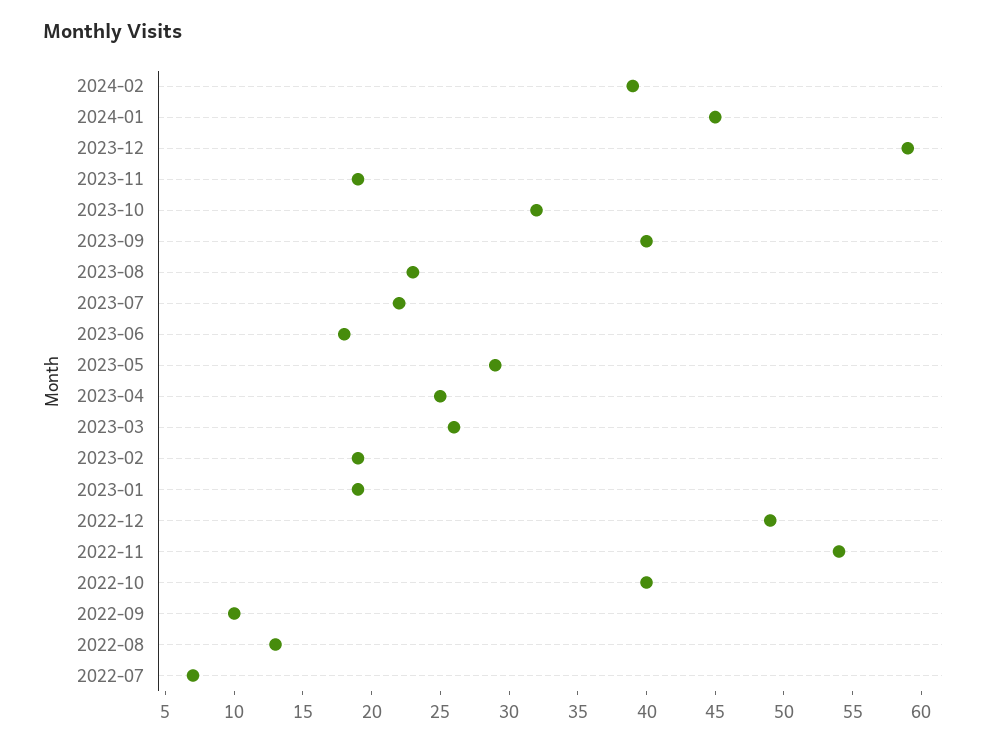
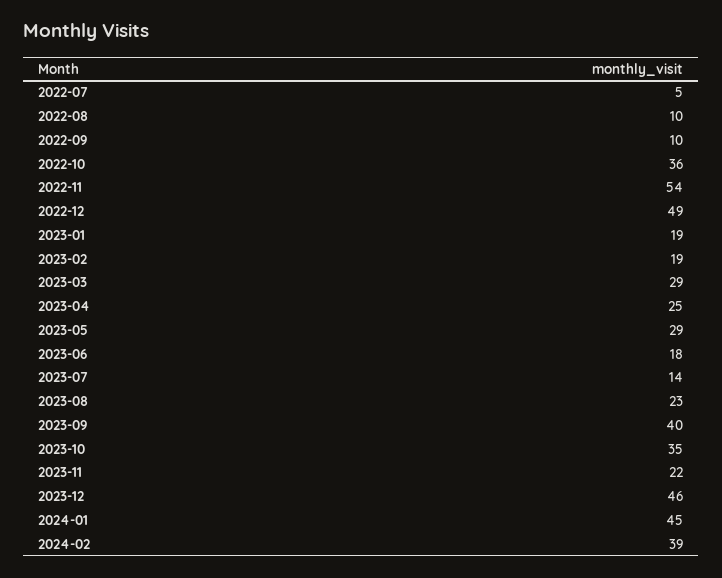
  {
    "2024-02": 39,
    "2024-01": 45,
-   "2023-12": 59,
+   "2023-12": 46,
-   "2023-11": 19,
+   "2023-11": 22,
-   "2023-10": 32,
+   "2023-10": 35,
    "2023-09": 40,
    "2023-08": 23,
-   "2023-07": 22,
+   "2023-07": 14,
    "2023-06": 18,
    "2023-05": 29,
    "2023-04": 25,
-   "2023-03": 26,
+   "2023-03": 29,
    "2023-02": 19,
    "2023-01": 19,
    "2022-12": 49,
    "2022-11": 54,
-   "2022-10": 40,
+   "2022-10": 36,
    "2022-09": 10,
-   "2022-08": 13,
+   "2022-08": 10,
-   "2022-07": 7
+   "2022-07": 5
  }

